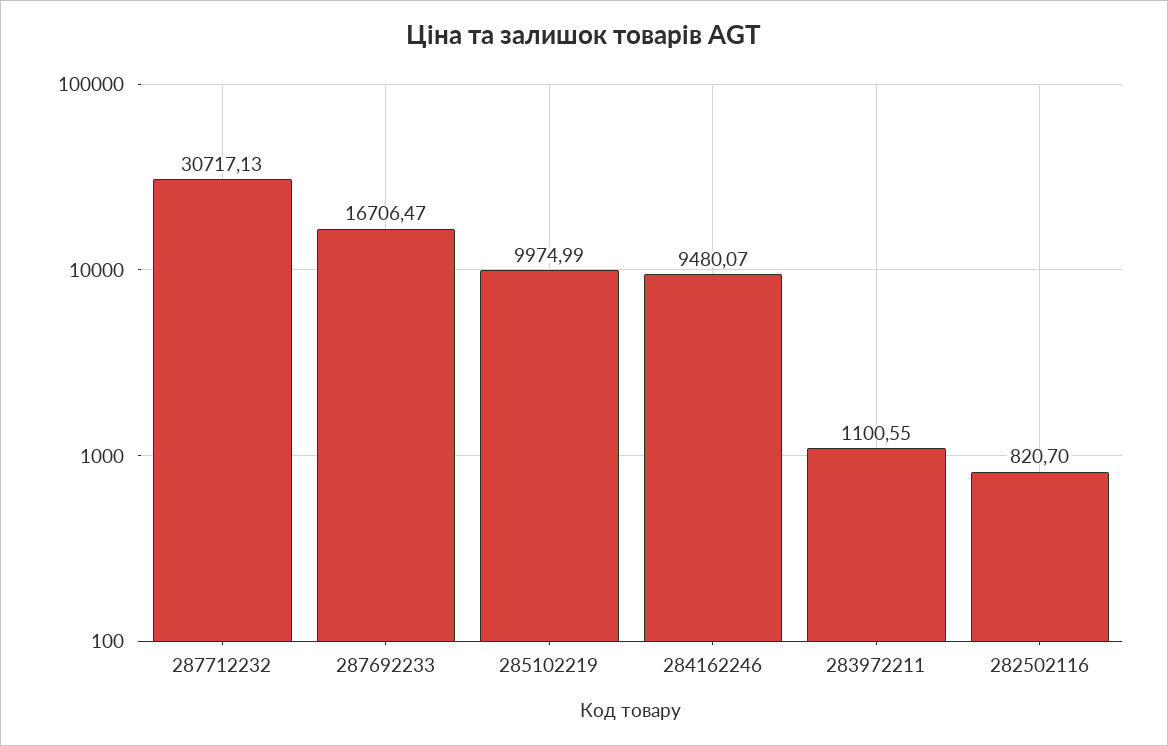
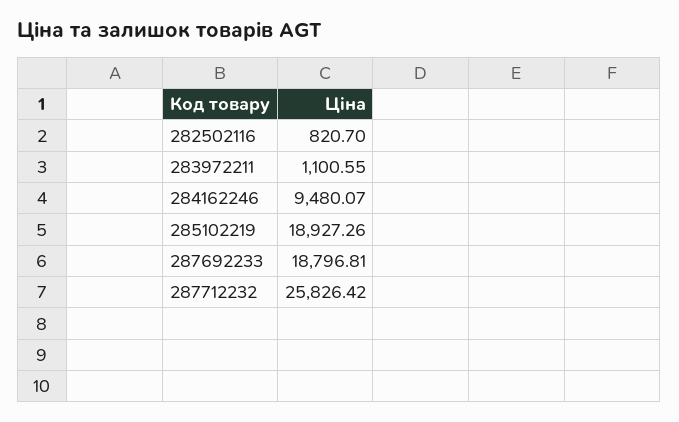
  {
-   "287712232": 30717.13,
+   "287712232": 25826.42,
-   "287692233": 16706.47,
+   "287692233": 18796.81,
-   "285102219": 9974.99,
+   "285102219": 18927.26,
    "284162246": 9480.07,
    "283972211": 1100.55,
    "282502116": 820.7
  }

